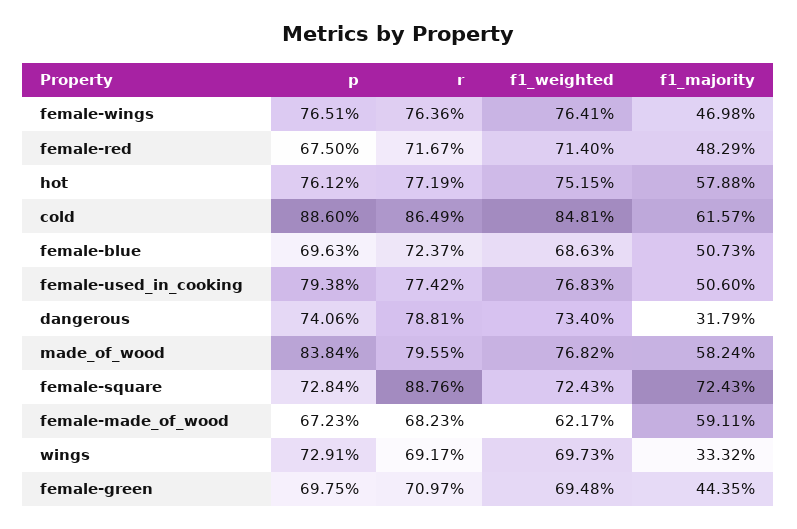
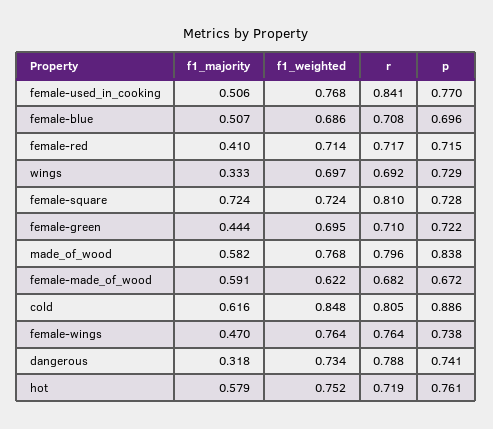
  {
    "p": {
-     "female-wings": 0.7651,
+     "female-wings": 0.738,
-     "female-red": 0.675,
+     "female-red": 0.715,
      "hot": 0.7612,
      "cold": 0.886,
      "female-blue": 0.6963,
-     "female-used_in_cooking": 0.7938,
+     "female-used_in_cooking": 0.77,
      "dangerous": 0.7406,
      "made_of_wood": 0.8384,
      "female-square": 0.7284,
      "female-made_of_wood": 0.6723,
      "wings": 0.7291,
-     "female-green": 0.6975
+     "female-green": 0.722
    },
    "r": {
      "female-wings": 0.7636,
      "female-red": 0.7167,
-     "hot": 0.7719,
+     "hot": 0.719,
-     "cold": 0.8649,
+     "cold": 0.805,
-     "female-blue": 0.7237,
+     "female-blue": 0.708,
-     "female-used_in_cooking": 0.7742,
+     "female-used_in_cooking": 0.841,
      "dangerous": 0.7881,
      "made_of_wood": 0.7955,
-     "female-square": 0.8876,
+     "female-square": 0.81,
      "female-made_of_wood": 0.6823,
      "wings": 0.6917,
      "female-green": 0.7097
    },
    "f1_weighted": {
      "female-wings": 0.7641,
      "female-red": 0.714,
      "hot": 0.7515,
      "cold": 0.8481,
      "female-blue": 0.6863,
      "female-used_in_cooking": 0.7683,
      "dangerous": 0.734,
      "made_of_wood": 0.7682,
      "female-square": 0.7243,
      "female-made_of_wood": 0.6217,
      "wings": 0.6973,
      "female-green": 0.6948
    },
    "f1_majority": {
      "female-wings": 0.4698,
-     "female-red": 0.4829,
+     "female-red": 0.41,
      "hot": 0.5788,
      "cold": 0.6157,
      "female-blue": 0.5073,
      "female-used_in_cooking": 0.506,
      "dangerous": 0.3179,
      "made_of_wood": 0.5824,
      "female-square": 0.7243,
      "female-made_of_wood": 0.5911,
      "wings": 0.3332,
      "female-green": 0.4435
    }
  }

